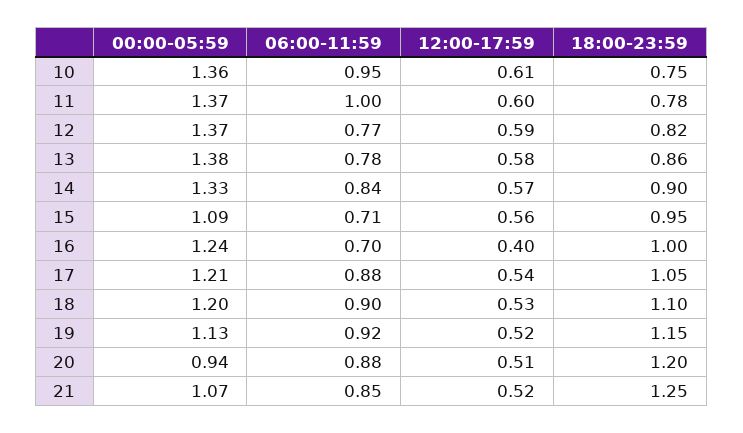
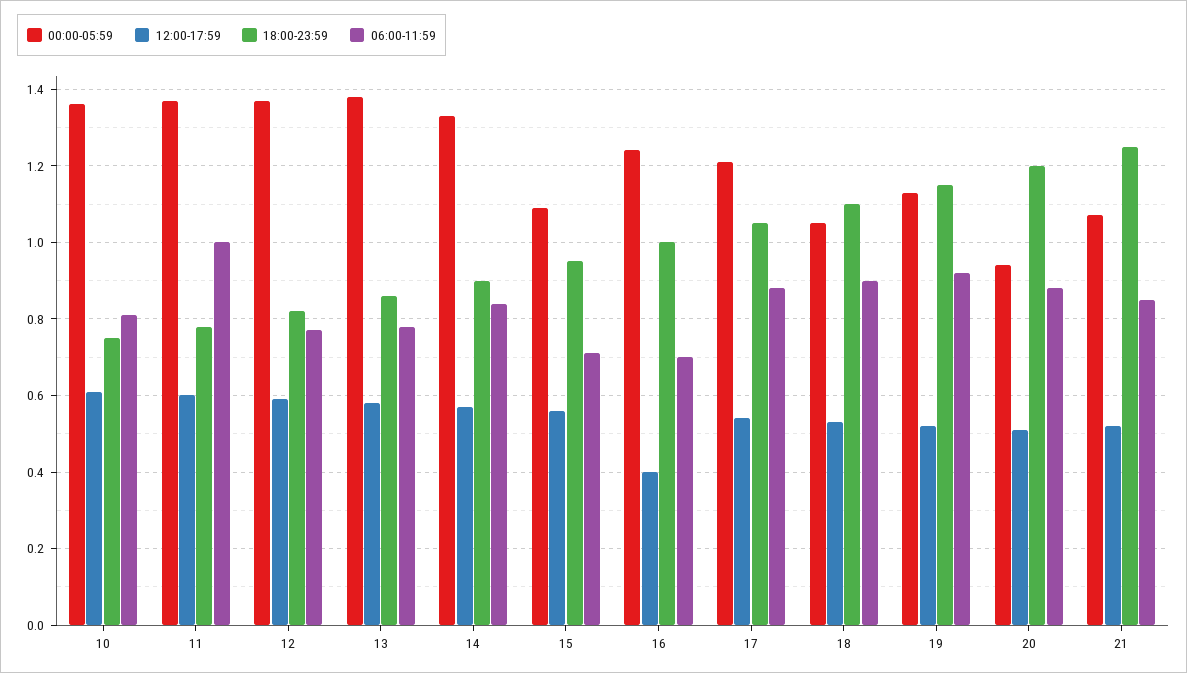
  {
    "00:00-05:59": {
      "10": 1.36,
      "11": 1.37,
      "12": 1.37,
      "13": 1.38,
      "14": 1.33,
      "15": 1.09,
      "16": 1.24,
      "17": 1.21,
-     "18": 1.2,
+     "18": 1.05,
      "19": 1.13,
      "20": 0.94,
      "21": 1.07
    },
    "06:00-11:59": {
-     "10": 0.95,
+     "10": 0.8,
      "11": 1,
      "12": 0.77,
      "13": 0.78,
      "14": 0.84,
      "15": 0.71,
      "16": 0.7,
      "17": 0.88,
      "18": 0.9,
      "19": 0.92,
      "20": 0.88,
      "21": 0.85
    },
    "12:00-17:59": {
      "10": 0.61,
      "11": 0.6,
      "12": 0.59,
      "13": 0.58,
      "14": 0.57,
      "15": 0.56,
      "16": 0.4,
      "17": 0.54,
      "18": 0.53,
      "19": 0.52,
      "20": 0.51,
      "21": 0.52
    },
    "18:00-23:59": {
      "10": 0.75,
      "11": 0.78,
      "12": 0.82,
      "13": 0.86,
      "14": 0.9,
      "15": 0.95,
      "16": 1,
      "17": 1.05,
      "18": 1.1,
      "19": 1.15,
      "20": 1.2,
      "21": 1.25
    }
  }

